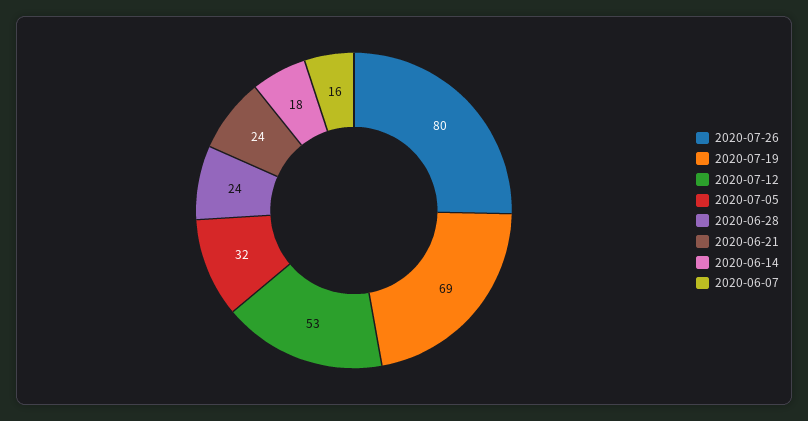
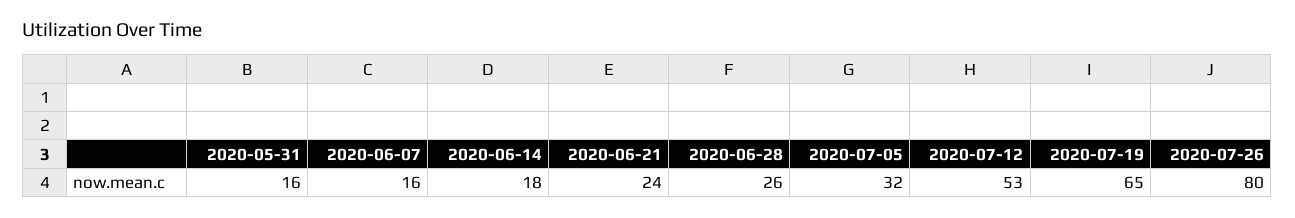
  {
    "2020-07-26": 80,
-   "2020-07-19": 69,
+   "2020-07-19": 65,
    "2020-07-12": 53,
    "2020-07-05": 32,
-   "2020-06-28": 24,
+   "2020-06-28": 26,
    "2020-06-21": 24,
    "2020-06-14": 18,
-   "2020-06-07": 16
+   "2020-06-07": 16,
+   "2020-05-31": 16
  }

